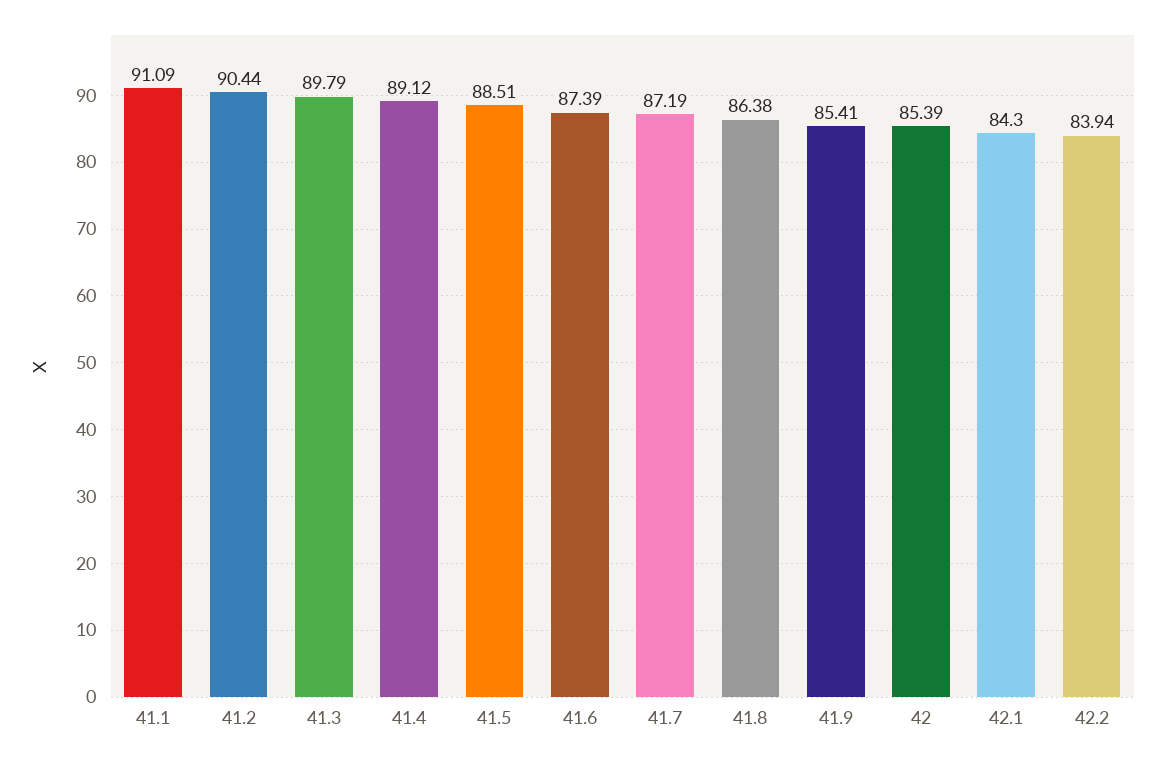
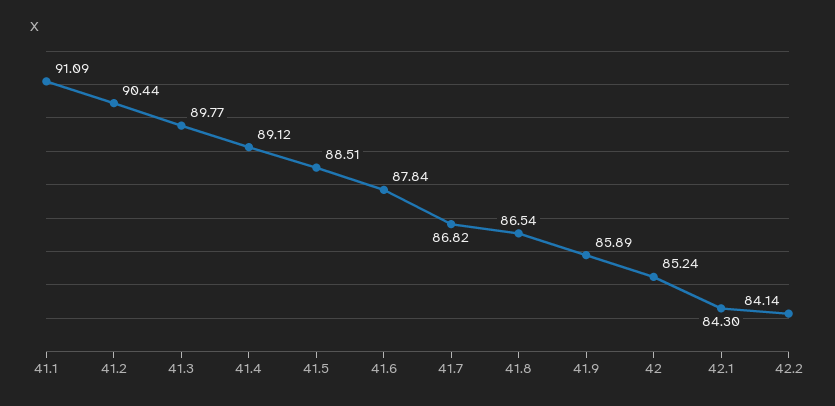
  {
    "41.1": 91.09,
    "41.2": 90.44,
-   "41.3": 89.79,
+   "41.3": 89.77,
    "41.4": 89.12,
    "41.5": 88.51,
-   "41.6": 87.39,
+   "41.6": 87.84,
-   "41.7": 87.19,
+   "41.7": 86.82,
-   "41.8": 86.38,
+   "41.8": 86.54,
-   "41.9": 85.41,
+   "41.9": 85.89,
-   "42": 85.39,
+   "42": 85.24,
    "42.1": 84.3,
-   "42.2": 83.94
+   "42.2": 84.14
  }

